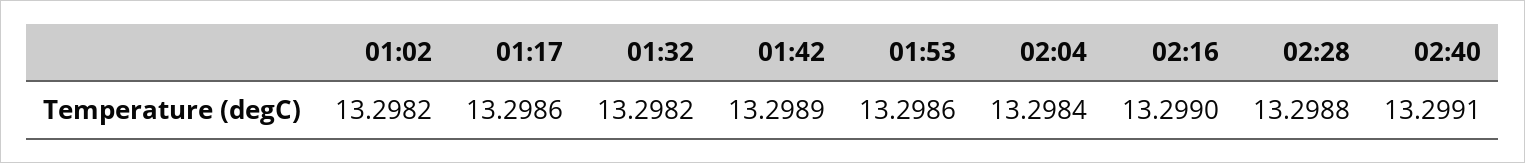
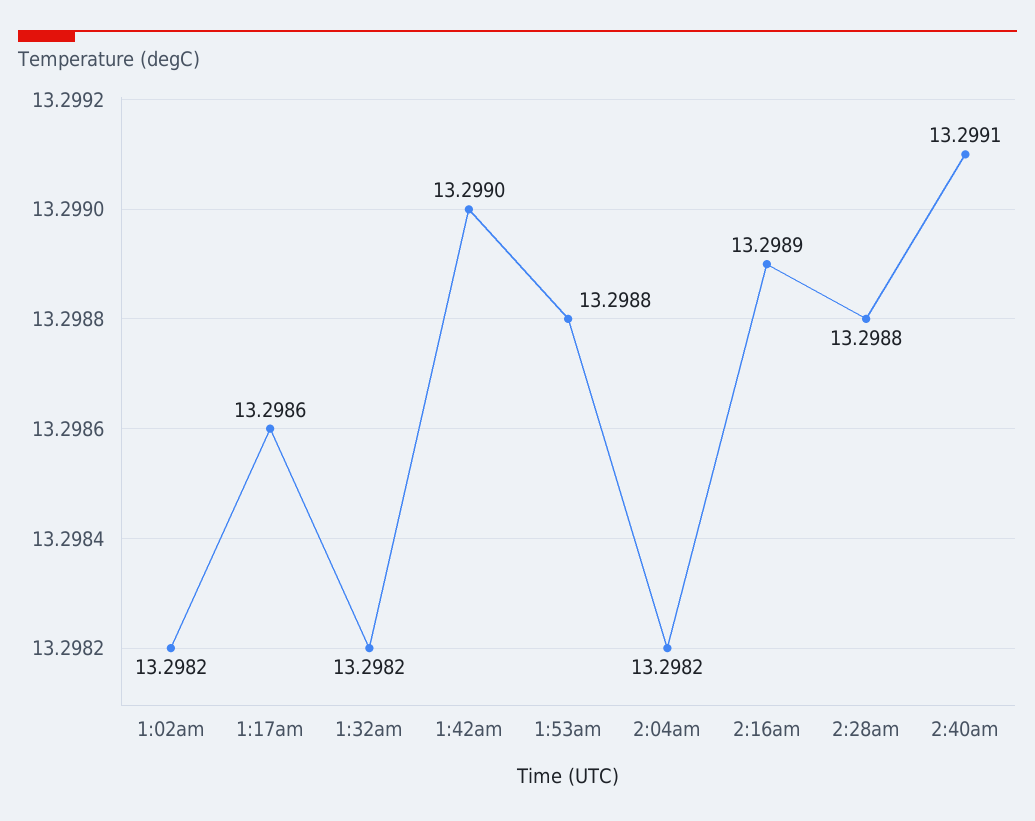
  {
    "01:02": 13.2982,
    "01:17": 13.2986,
    "01:32": 13.2982,
-   "01:42": 13.2989,
+   "01:42": 13.299,
-   "01:53": 13.2986,
+   "01:53": 13.2988,
-   "02:04": 13.2984,
+   "02:04": 13.2982,
-   "02:16": 13.299,
+   "02:16": 13.2989,
    "02:28": 13.2988,
    "02:40": 13.2991
  }

